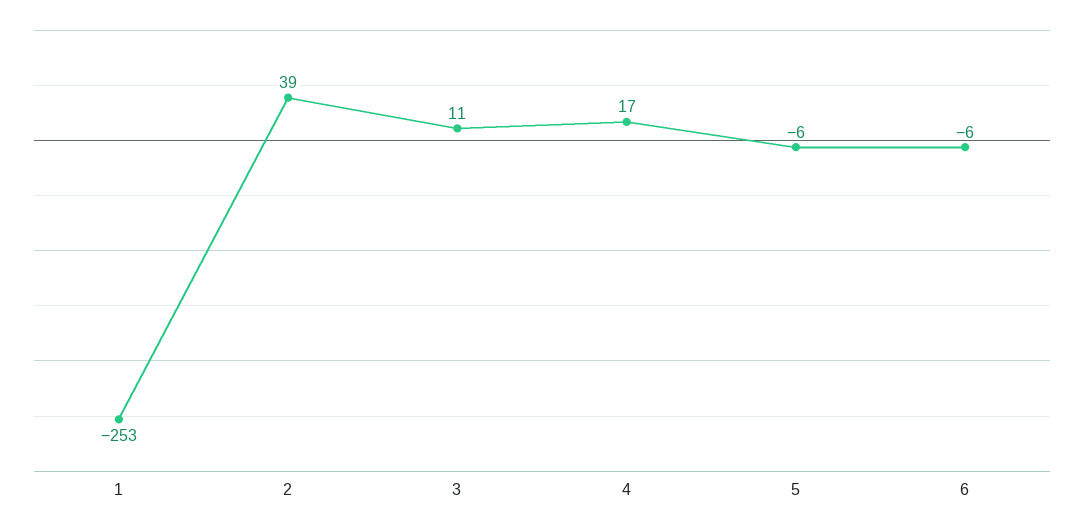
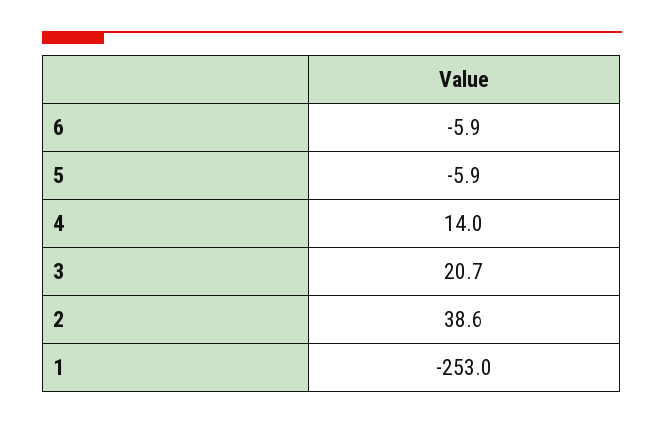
  {
    "1": -253,
    "2": 38.6,
-   "3": 11,
+   "3": 20.7,
-   "4": 17,
+   "4": 14,
    "5": -5.9,
    "6": -5.9
  }

